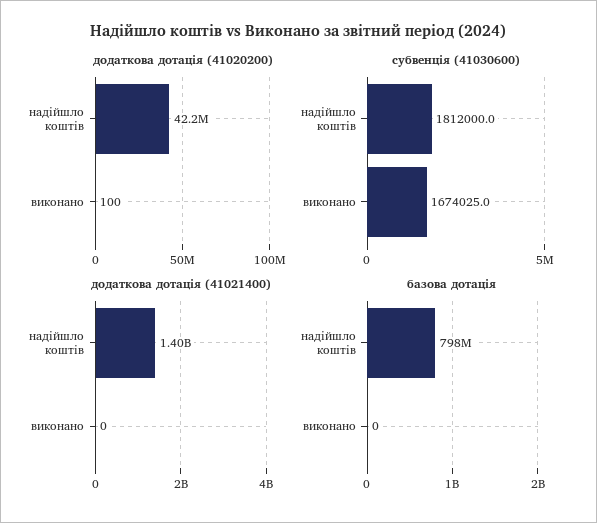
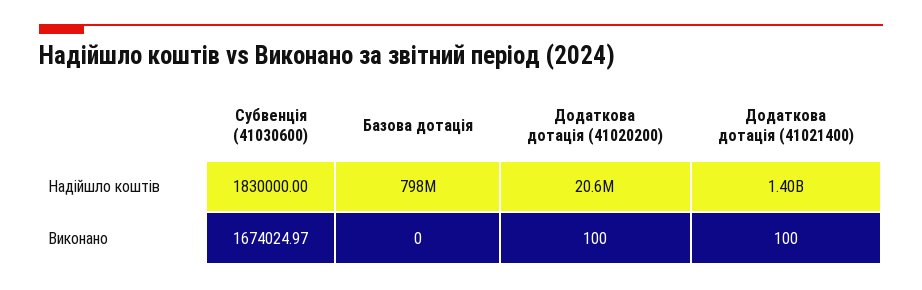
  {
    "додаткова дотація (41020200)": {
-     "надійшло коштів": 42200000,
+     "надійшло коштів": 20600000,
      "виконано": 100
    },
    "субвенція (41030600)": {
-     "надійшло коштів": 1812000,
+     "надійшло коштів": 1830000,
      "виконано": 1674024.97
    },
    "додаткова дотація (41021400)": {
      "надійшло коштів": 1400000000,
-     "виконано": 0
+     "виконано": 100
    },
    "базова дотація": {
      "надійшло коштів": 798000000,
      "виконано": 0
    }
  }

